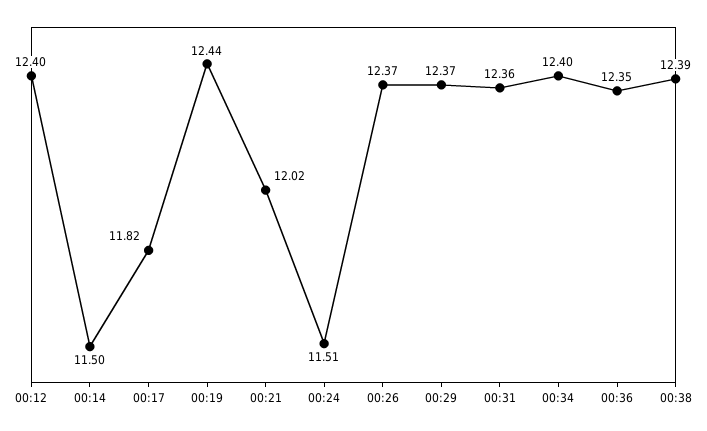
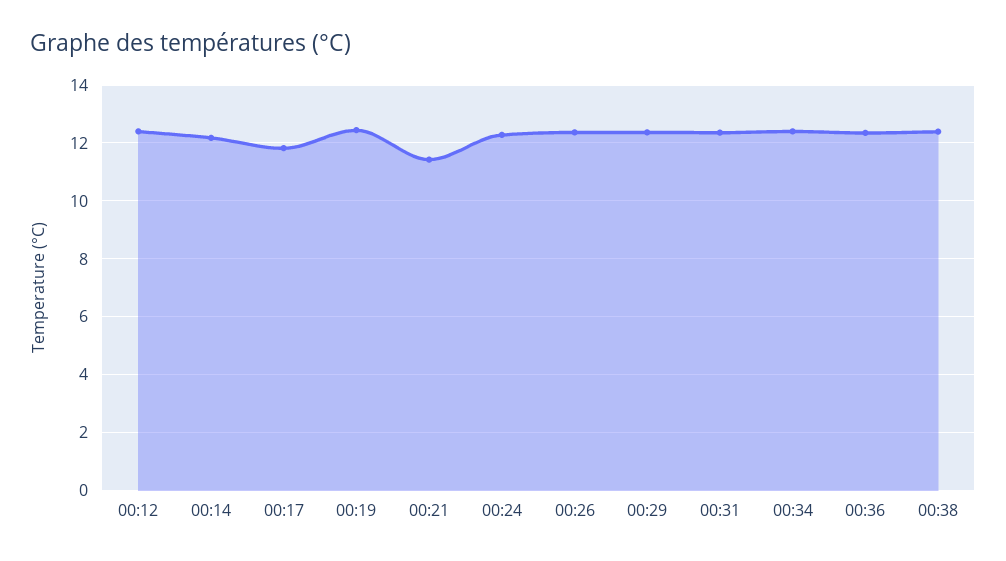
  {
    "00:12": 12.4,
-   "00:14": 11.5,
+   "00:14": 12.25,
    "00:17": 11.82,
    "00:19": 12.44,
-   "00:21": 12.02,
+   "00:21": 11.5,
-   "00:24": 11.51,
+   "00:24": 12.25,
    "00:26": 12.37,
    "00:29": 12.37,
    "00:31": 12.36,
    "00:34": 12.4,
    "00:36": 12.35,
    "00:38": 12.39
  }

